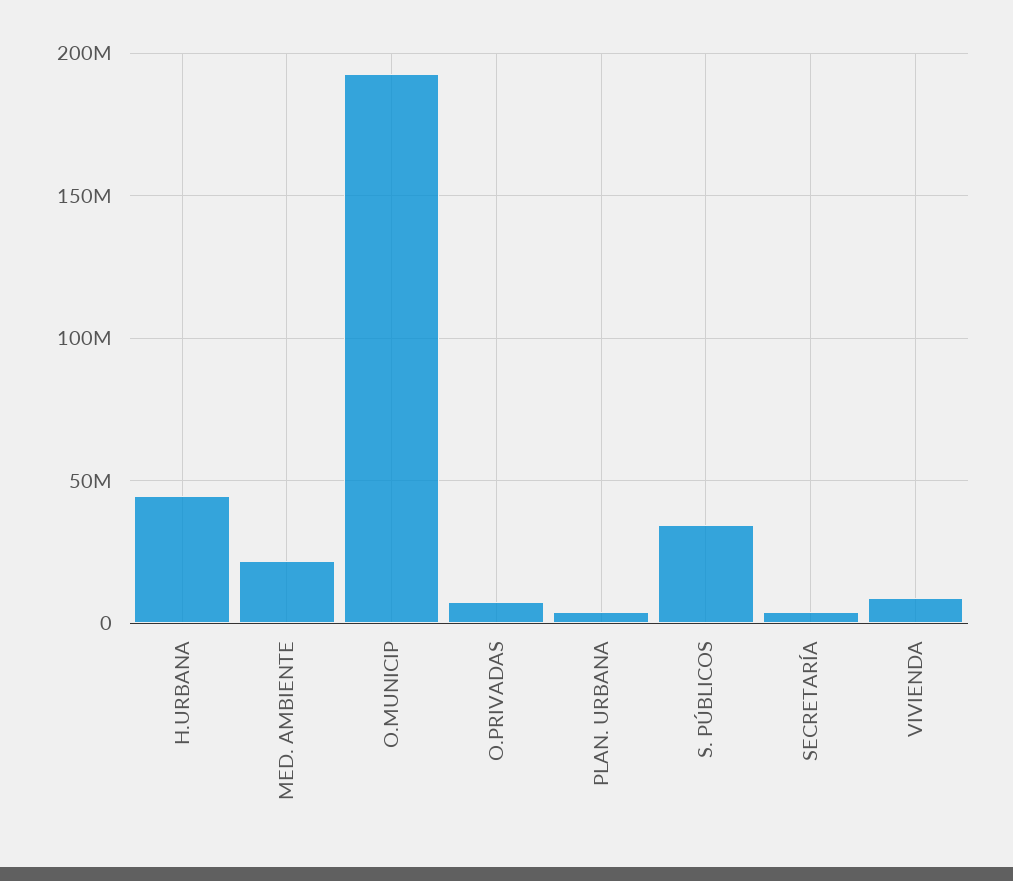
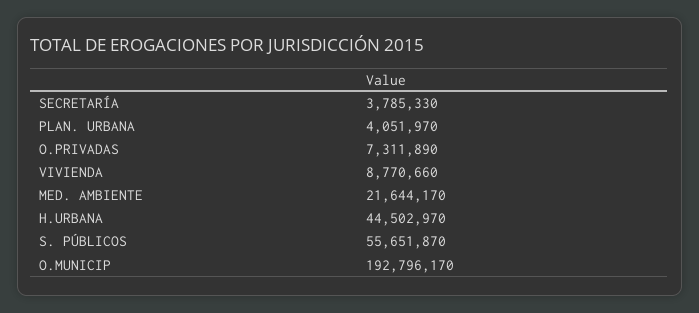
  {
    "H.URBANA": 44502970,
    "MED. AMBIENTE": 21644170,
    "O.MUNICIP": 192796170,
    "O.PRIVADAS": 7311890,
    "PLAN. URBANA": 4051970,
-   "S. PÚBLICOS": 35000000,
+   "S. PÚBLICOS": 55651870,
    "SECRETARÍA": 3785330,
    "VIVIENDA": 8770660
  }

